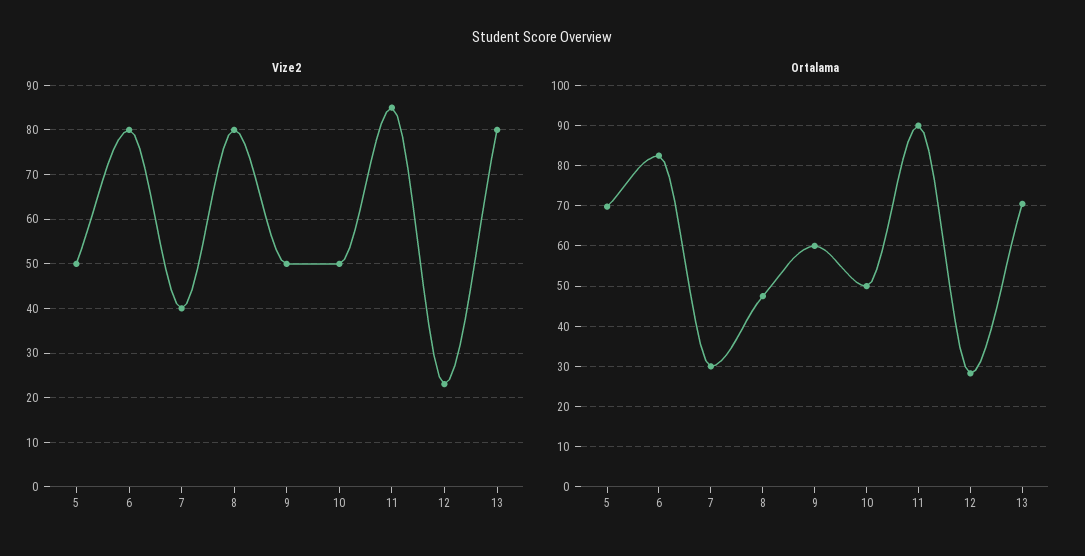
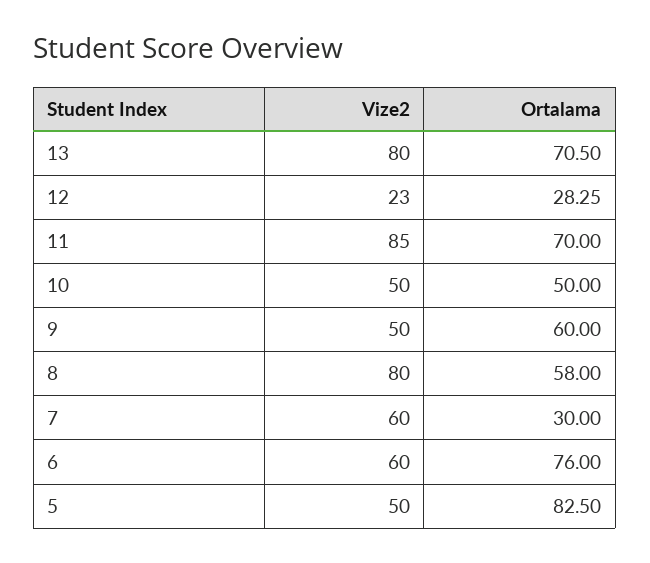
  {
    "Vize2": {
      "5": 50,
-     "6": 80,
+     "6": 60,
-     "7": 40,
+     "7": 60,
      "8": 80,
      "9": 50,
      "10": 50,
      "11": 85,
      "12": 23,
      "13": 80
    },
    "Ortalama": {
-     "5": 70,
+     "5": 82.5,
-     "6": 82,
+     "6": 76,
      "7": 30,
-     "8": 48,
+     "8": 58,
      "9": 60,
      "10": 50,
-     "11": 90,
+     "11": 70,
      "12": 28.25,
      "13": 70.5
    }
  }

